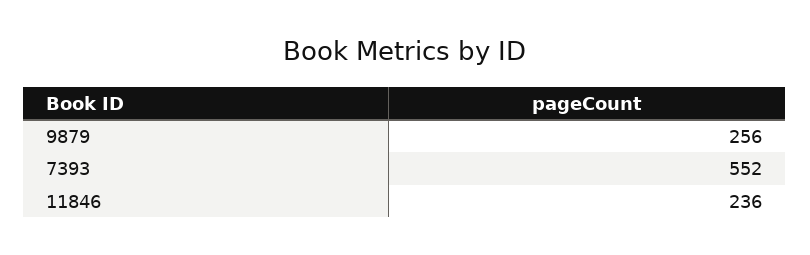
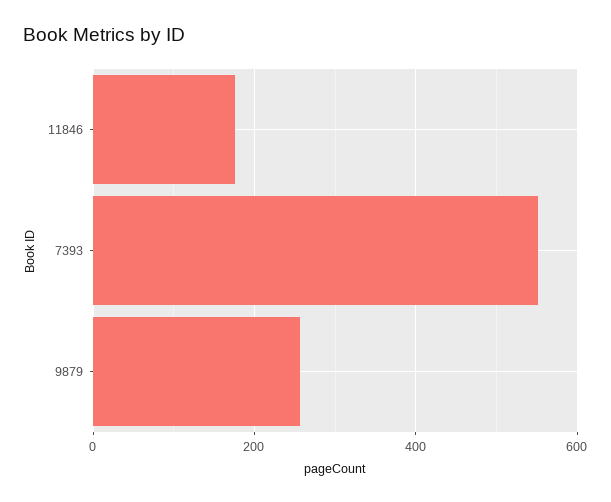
  {
    "9879": 256,
    "7393": 552,
-   "11846": 236
+   "11846": 180
  }

